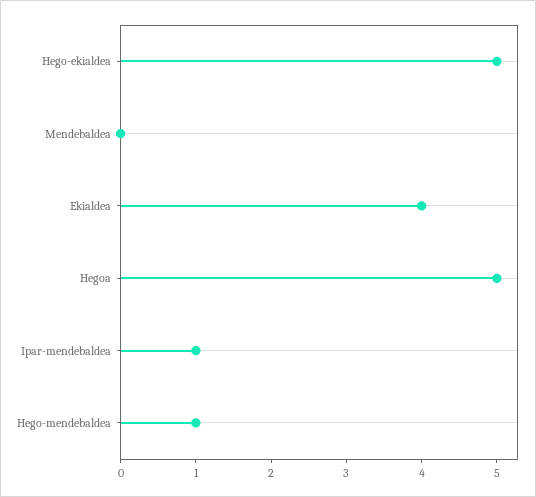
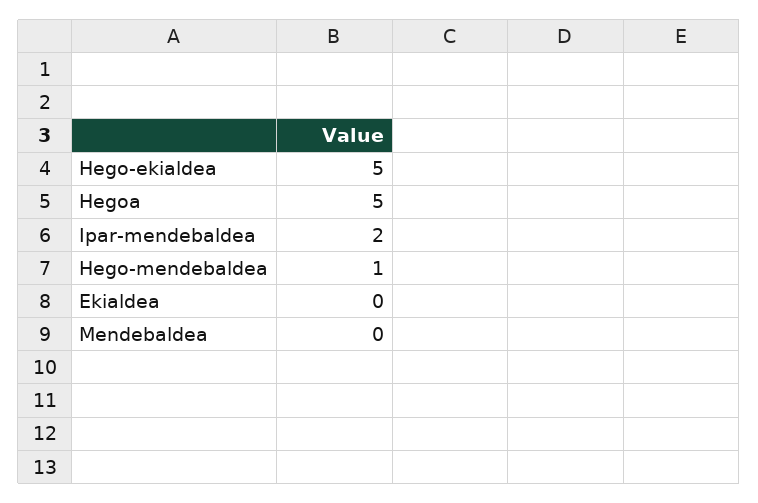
  {
    "Hego-ekialdea": 5,
    "Mendebaldea": 0,
-   "Ekialdea": 4,
+   "Ekialdea": 0,
    "Hegoa": 5,
-   "Ipar-mendebaldea": 1,
+   "Ipar-mendebaldea": 2,
    "Hego-mendebaldea": 1
  }

